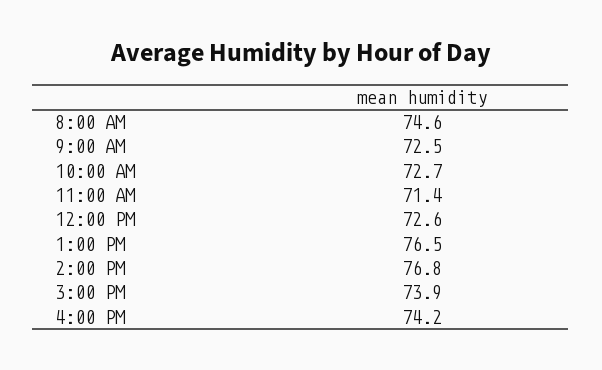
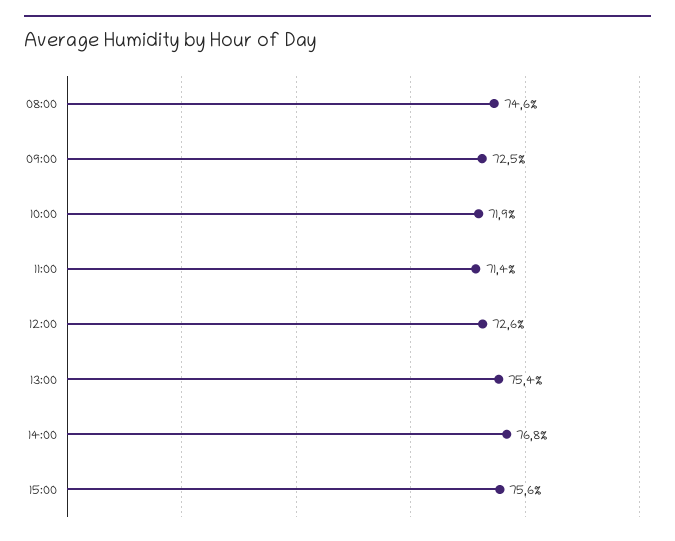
  {
    "8:00 AM": 74.6,
    "9:00 AM": 72.5,
-   "10:00 AM": 72.7,
+   "10:00 AM": 71.9,
    "11:00 AM": 71.4,
    "12:00 PM": 72.6,
-   "1:00 PM": 76.5,
+   "1:00 PM": 75.4,
    "2:00 PM": 76.8,
-   "3:00 PM": 73.9,
+   "3:00 PM": 75.6
-   "4:00 PM": 74.2
  }

